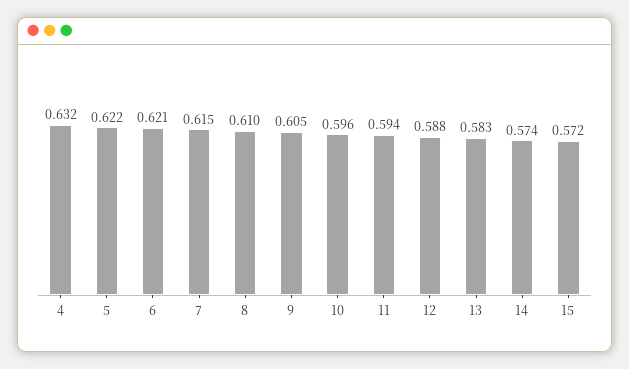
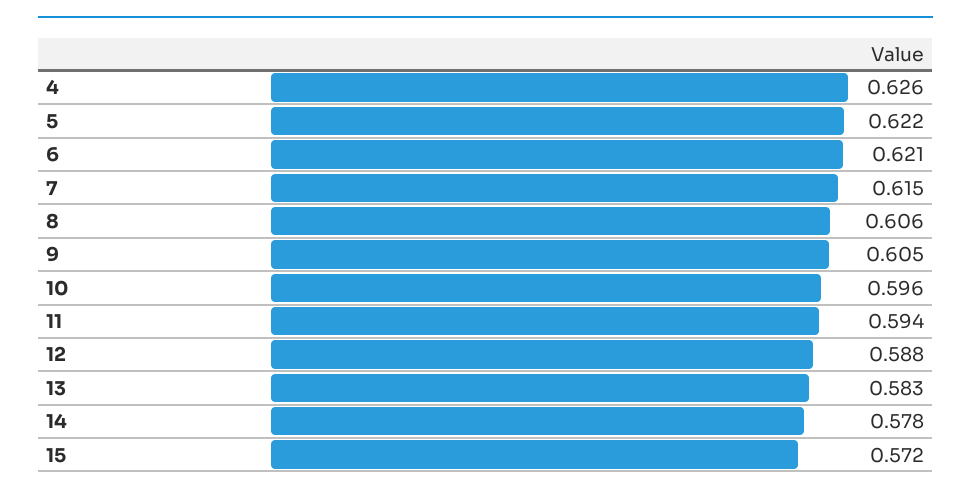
  {
-   "4": 0.632,
+   "4": 0.626,
    "5": 0.622,
    "6": 0.621,
    "7": 0.615,
-   "8": 0.61,
+   "8": 0.606,
    "9": 0.605,
    "10": 0.596,
    "11": 0.594,
    "12": 0.588,
    "13": 0.583,
-   "14": 0.574,
+   "14": 0.578,
    "15": 0.572
  }

